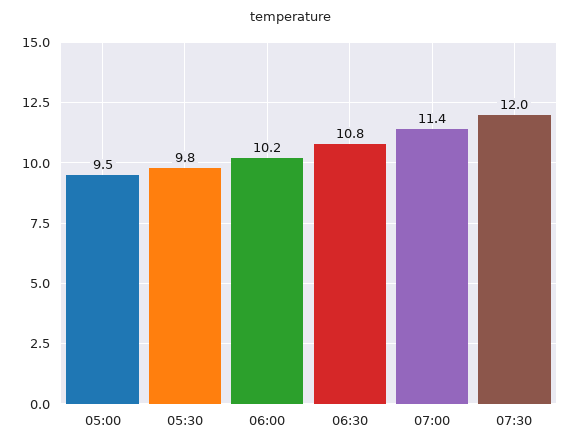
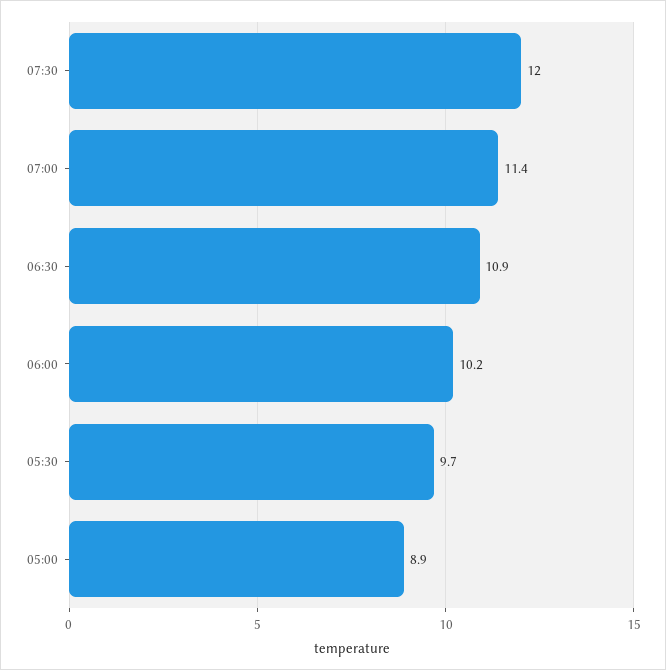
  {
-   "05:00": 9.5,
+   "05:00": 8.9,
-   "05:30": 9.8,
+   "05:30": 9.7,
    "06:00": 10.2,
-   "06:30": 10.8,
+   "06:30": 10.9,
    "07:00": 11.4,
    "07:30": 12
  }

